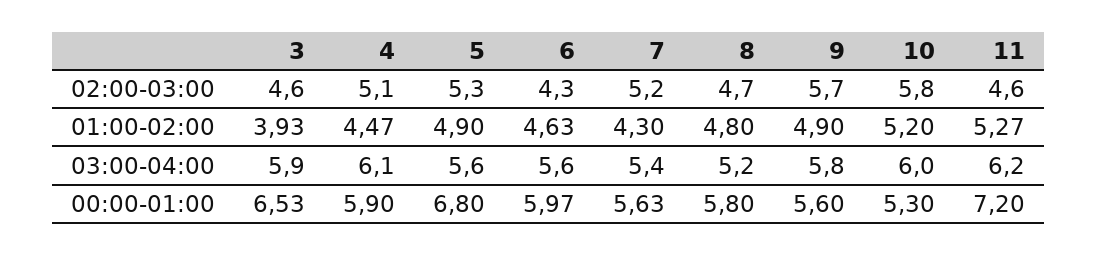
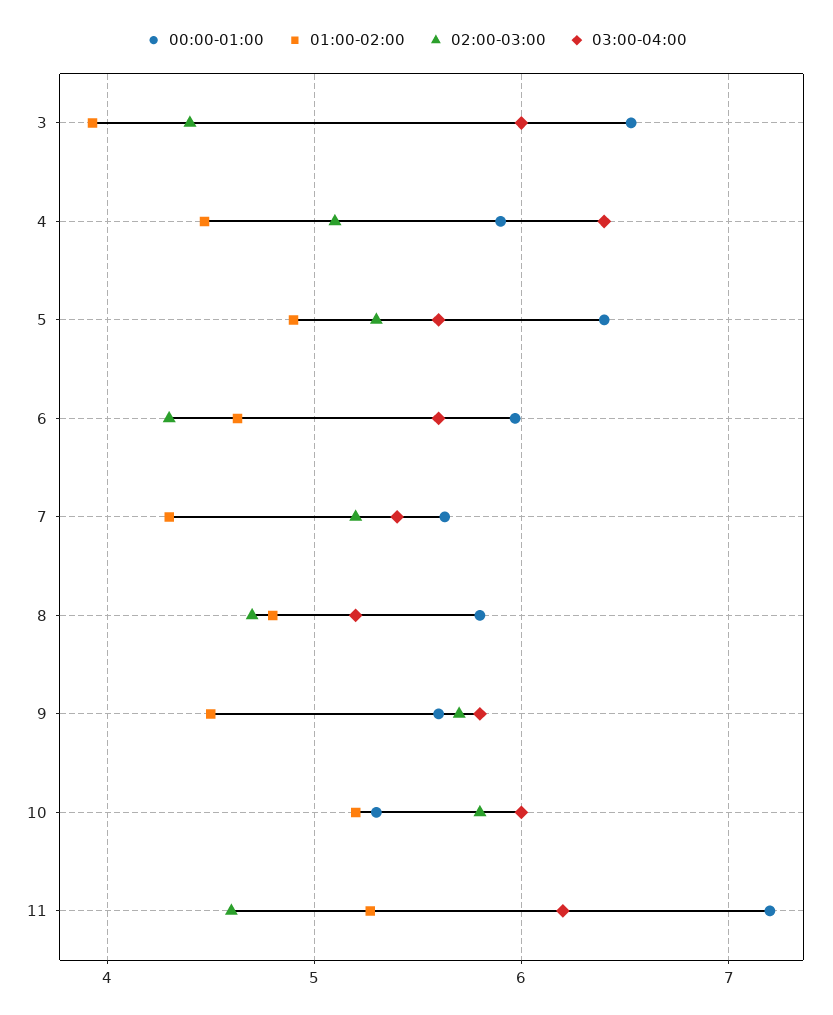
  {
    "02:00-03:00": {
-     "3": 4.6,
+     "3": 4.4,
      "4": 5.1,
      "5": 5.3,
      "6": 4.3,
      "7": 5.2,
      "8": 4.7,
      "9": 5.7,
      "10": 5.8,
      "11": 4.6
    },
    "01:00-02:00": {
      "3": 3.93,
      "4": 4.47,
      "5": 4.9,
      "6": 4.63,
      "7": 4.3,
      "8": 4.8,
-     "9": 4.9,
+     "9": 4.5,
      "10": 5.2,
      "11": 5.27
    },
    "03:00-04:00": {
-     "3": 5.9,
+     "3": 6,
-     "4": 6.1,
+     "4": 6.4,
      "5": 5.6,
      "6": 5.6,
      "7": 5.4,
      "8": 5.2,
      "9": 5.8,
      "10": 6,
      "11": 6.2
    },
    "00:00-01:00": {
      "3": 6.53,
      "4": 5.9,
-     "5": 6.8,
+     "5": 6.4,
      "6": 5.97,
      "7": 5.63,
      "8": 5.8,
      "9": 5.6,
      "10": 5.3,
      "11": 7.2
    }
  }

